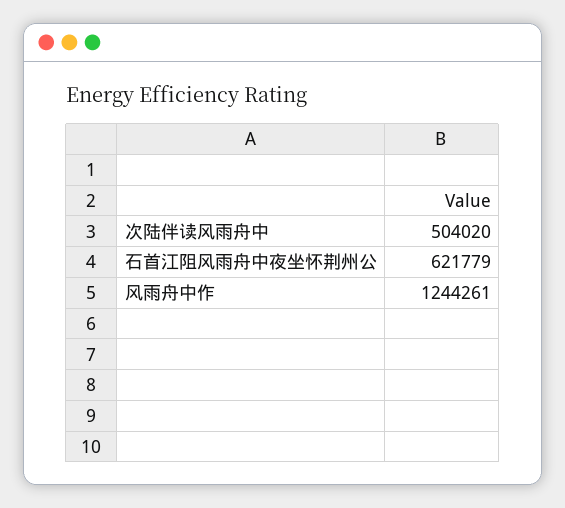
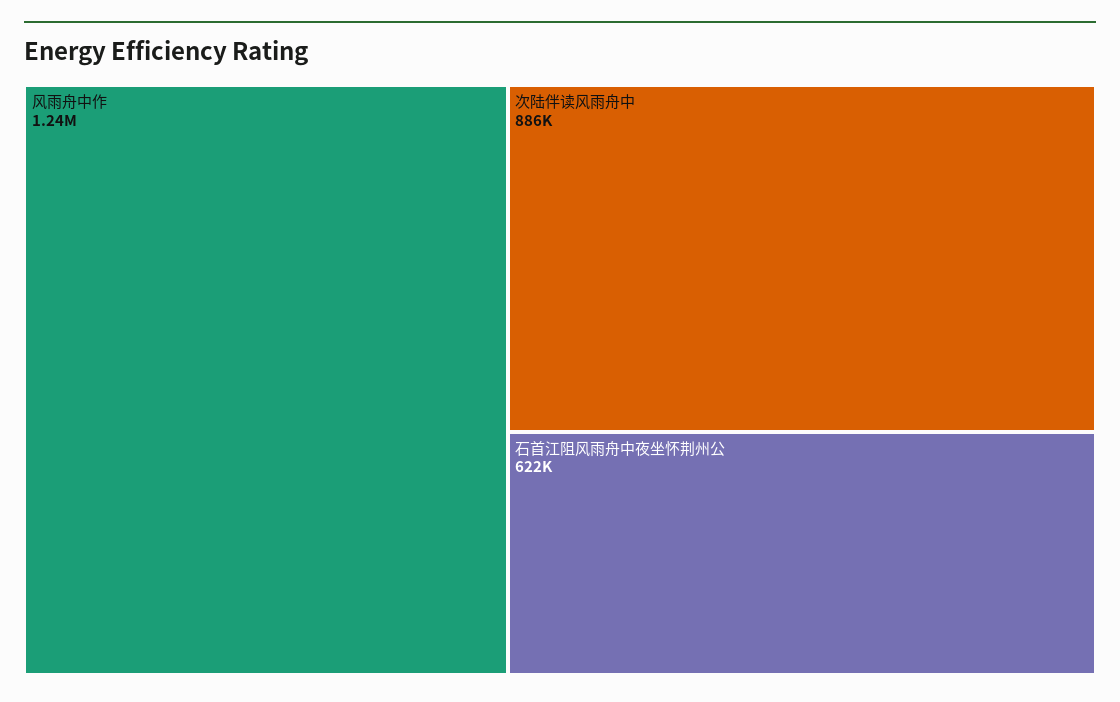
  {
-   "次陆伴读风雨舟中": 504020,
+   "次陆伴读风雨舟中": 886000,
    "石首江阻风雨舟中夜坐怀荆州公": 621779,
    "风雨舟中作": 1244261
  }

